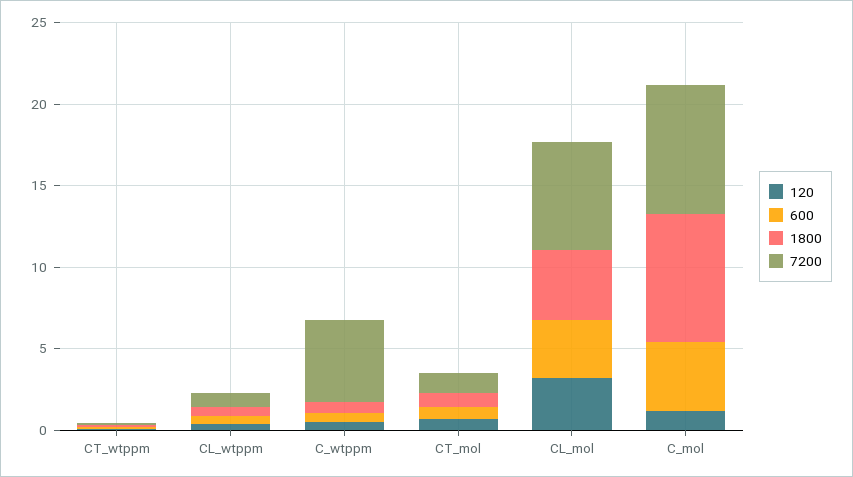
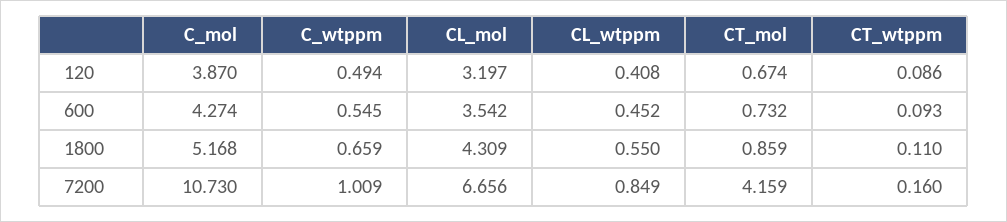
  {
    "120": {
      "CT_wtppm": 0.086,
      "CL_wtppm": 0.408,
      "C_wtppm": 0.494,
      "CT_mol": 0.674,
      "CL_mol": 3.197,
-     "C_mol": 1
+     "C_mol": 3.87
    },
    "600": {
      "CT_wtppm": 0.093,
      "CL_wtppm": 0.452,
      "C_wtppm": 0.545,
      "CT_mol": 0.732,
      "CL_mol": 3.542,
      "C_mol": 4.274
    },
    "1800": {
      "CT_wtppm": 0.11,
      "CL_wtppm": 0.55,
      "C_wtppm": 0.659,
      "CT_mol": 0.859,
      "CL_mol": 4.309,
-     "C_mol": 8
+     "C_mol": 5.168
    },
    "7200": {
      "CT_wtppm": 0.16,
      "CL_wtppm": 0.849,
-     "C_wtppm": 5,
+     "C_wtppm": 1.009,
-     "CT_mol": 1,
+     "CT_mol": 4.159,
      "CL_mol": 6.656,
-     "C_mol": 8
+     "C_mol": 10.73
    }
  }

